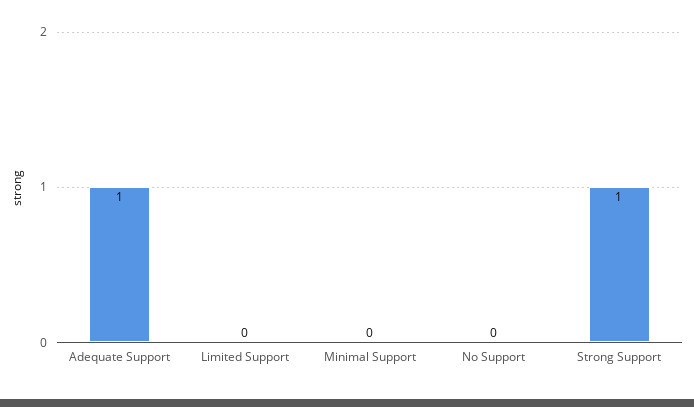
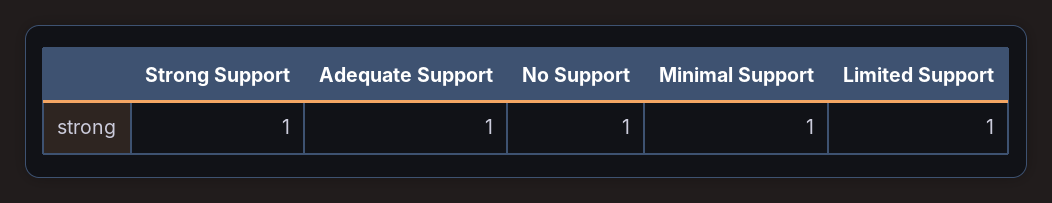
  {
    "Adequate Support": 1,
-   "Limited Support": 0,
+   "Limited Support": 1,
-   "Minimal Support": 0,
+   "Minimal Support": 1,
-   "No Support": 0,
+   "No Support": 1,
    "Strong Support": 1
  }

